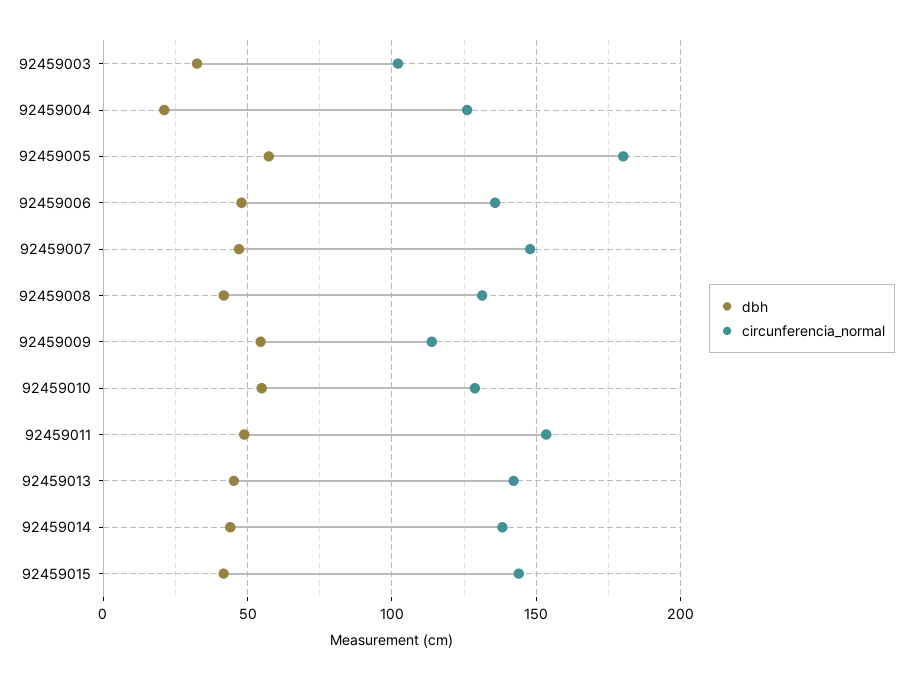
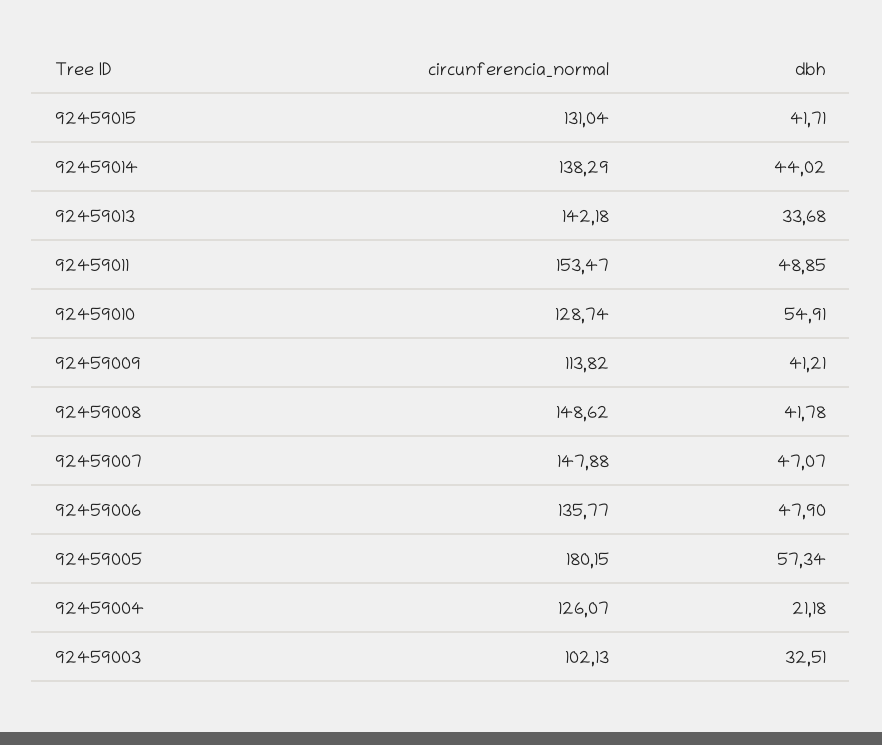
  {
    "dbh": {
      "92459003": 32.51,
      "92459004": 21.18,
      "92459005": 57.34,
      "92459006": 47.9,
      "92459007": 47.07,
      "92459008": 41.78,
-     "92459009": 55,
+     "92459009": 41.21,
      "92459010": 54.91,
      "92459011": 48.85,
-     "92459013": 45,
+     "92459013": 33.68,
      "92459014": 44.02,
      "92459015": 41.71
    },
    "circunferencia_normal": {
      "92459003": 102.13,
      "92459004": 126.07,
      "92459005": 180.15,
      "92459006": 135.77,
      "92459007": 147.88,
-     "92459008": 130,
+     "92459008": 148.62,
      "92459009": 113.82,
      "92459010": 128.74,
      "92459011": 153.47,
      "92459013": 142.18,
      "92459014": 138.29,
-     "92459015": 145
+     "92459015": 131.04
    }
  }

